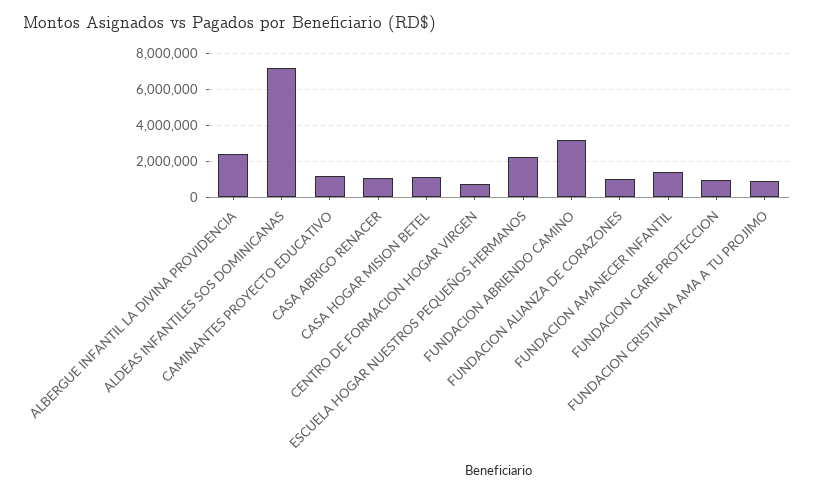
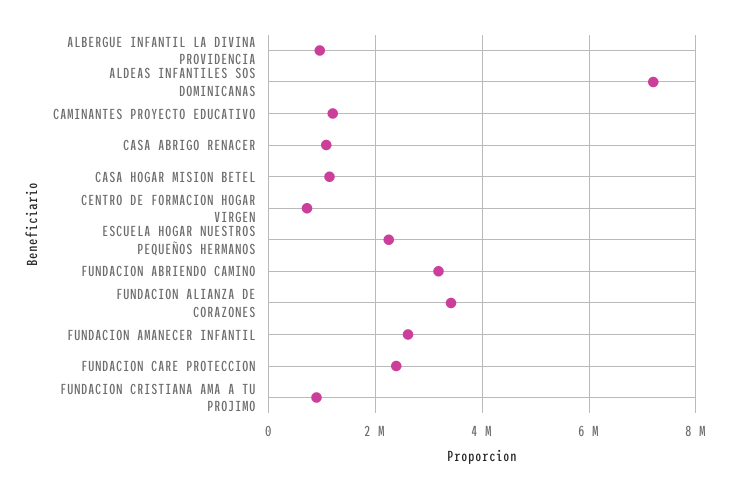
  {
-   "ALBERGUE INFANTIL LA DIVINA PROVIDENCIA": 2500000,
+   "ALBERGUE INFANTIL LA DIVINA PROVIDENCIA": 1000000,
    "ALDEAS INFANTILES SOS DOMINICANAS": 7200000,
    "CAMINANTES PROYECTO EDUCATIVO": 1200000,
    "CASA ABRIGO RENACER": 1000000,
    "CASA HOGAR MISION BETEL": 1200000,
    "CENTRO DE FORMACION HOGAR VIRGEN": 800000,
    "ESCUELA HOGAR NUESTROS PEQUEÑOS HERMANOS": 2200000,
    "FUNDACION ABRIENDO CAMINO": 3200000,
-   "FUNDACION ALIANZA DE CORAZONES": 1000000,
+   "FUNDACION ALIANZA DE CORAZONES": 3400000,
-   "FUNDACION AMANECER INFANTIL": 1500000,
+   "FUNDACION AMANECER INFANTIL": 2600000,
-   "FUNDACION CARE PROTECCION": 1000000,
+   "FUNDACION CARE PROTECCION": 2400000,
    "FUNDACION CRISTIANA AMA A TU PROJIMO": 1000000
  }

